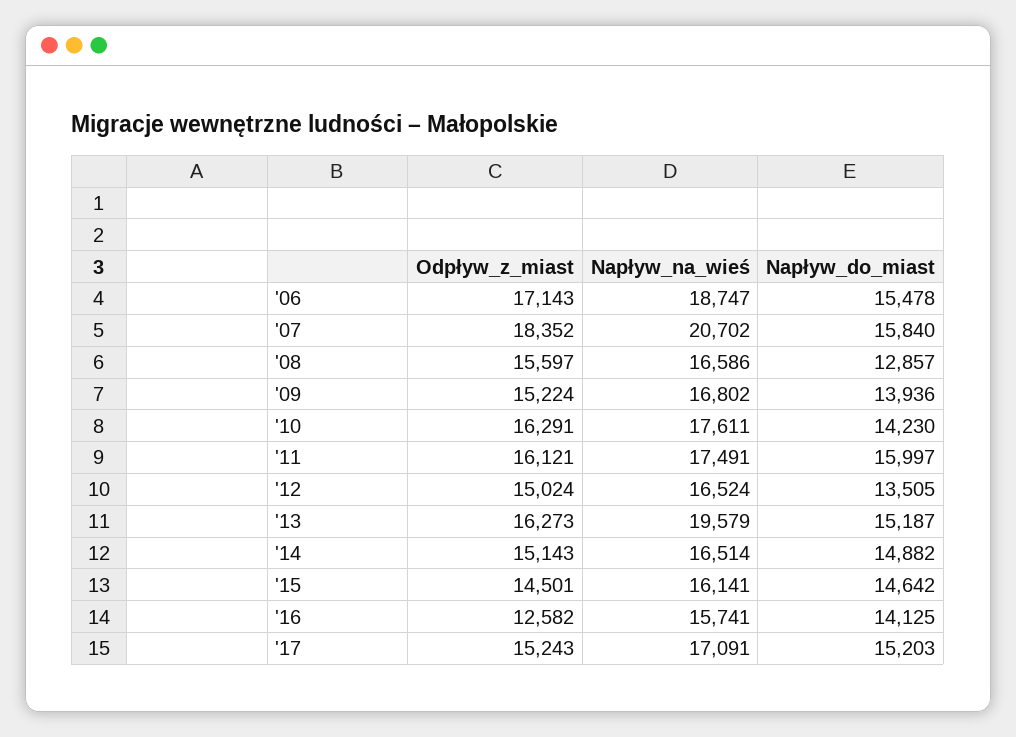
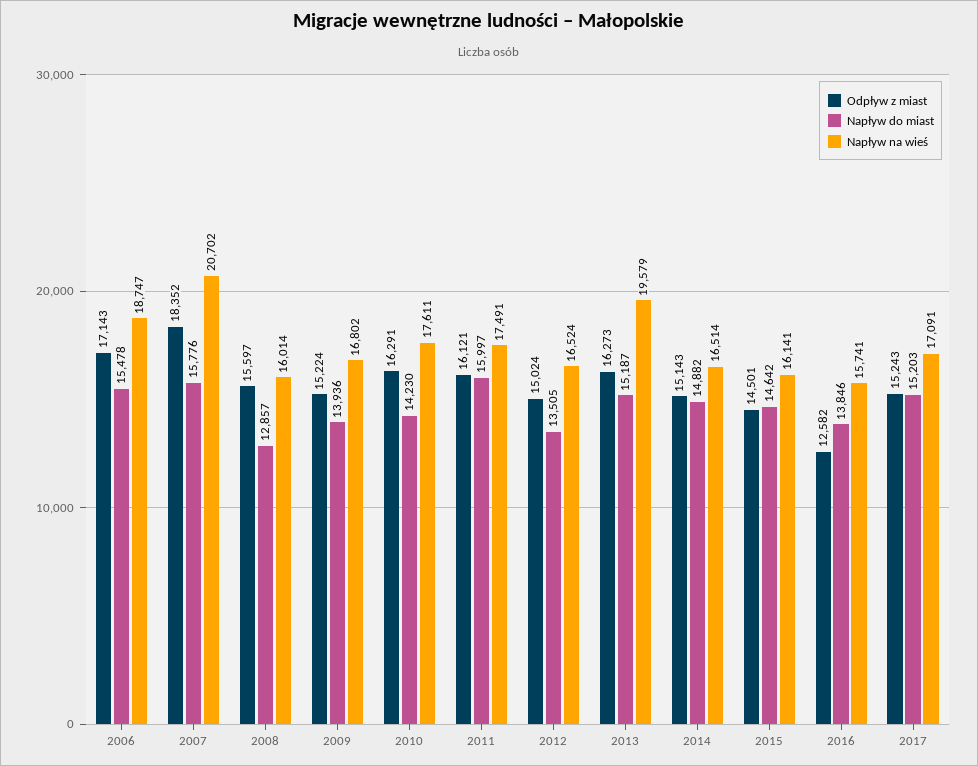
  {
    "Odpływ_z_miast": {
      "'06": 17143,
      "'07": 18352,
      "'08": 15597,
      "'09": 15224,
      "'10": 16291,
      "'11": 16121,
      "'12": 15024,
      "'13": 16273,
      "'14": 15143,
      "'15": 14501,
      "'16": 12582,
      "'17": 15243
    },
    "Napływ_na_wieś": {
      "'06": 18747,
      "'07": 20702,
-     "'08": 16586,
+     "'08": 16014,
      "'09": 16802,
      "'10": 17611,
      "'11": 17491,
      "'12": 16524,
      "'13": 19579,
      "'14": 16514,
      "'15": 16141,
      "'16": 15741,
      "'17": 17091
    },
    "Napływ_do_miast": {
      "'06": 15478,
-     "'07": 15840,
+     "'07": 15776,
      "'08": 12857,
      "'09": 13936,
      "'10": 14230,
      "'11": 15997,
      "'12": 13505,
      "'13": 15187,
      "'14": 14882,
      "'15": 14642,
-     "'16": 14125,
+     "'16": 13846,
      "'17": 15203
    }
  }

